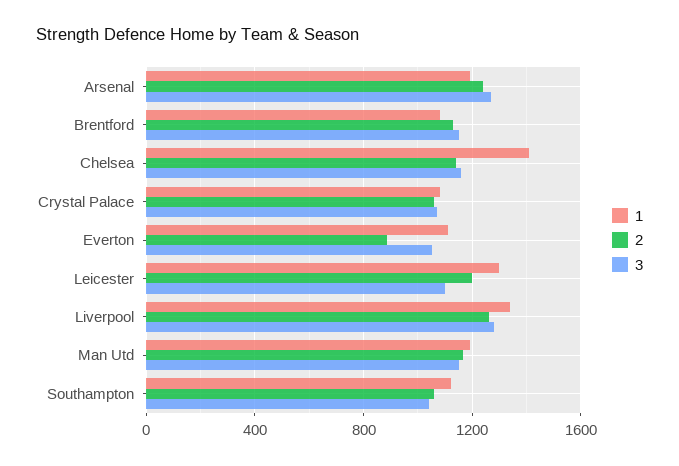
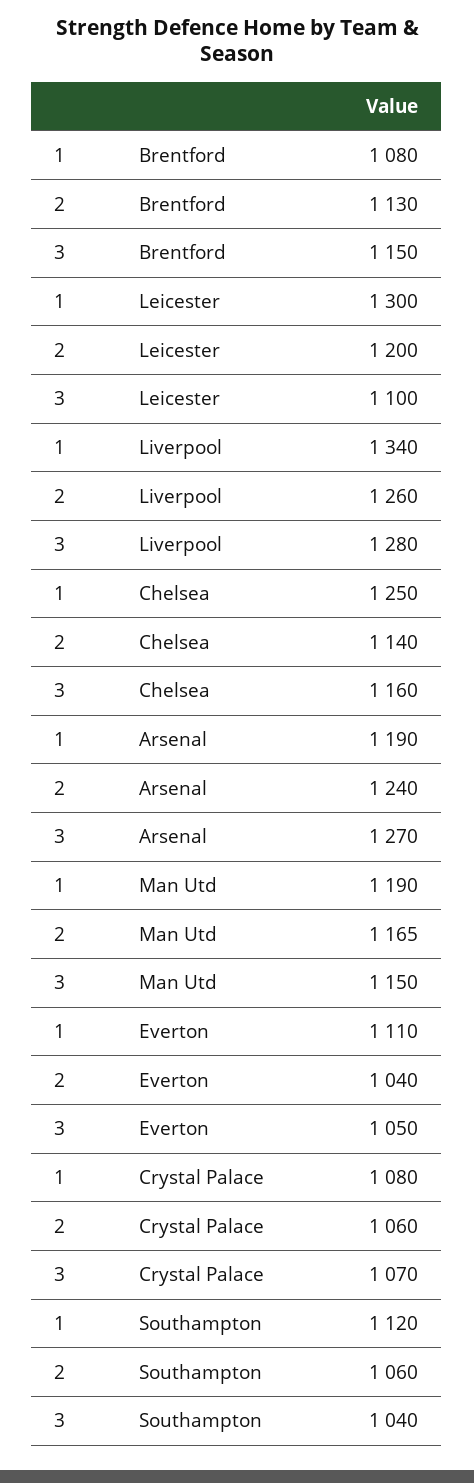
  {
    "1": {
      "Arsenal": 1190,
      "Brentford": 1080,
-     "Chelsea": 1400,
+     "Chelsea": 1250,
      "Crystal Palace": 1080,
      "Everton": 1110,
      "Leicester": 1300,
      "Liverpool": 1340,
      "Man Utd": 1190,
      "Southampton": 1120
    },
    "2": {
      "Arsenal": 1240,
      "Brentford": 1130,
      "Chelsea": 1140,
      "Crystal Palace": 1060,
-     "Everton": 900,
+     "Everton": 1040,
      "Leicester": 1200,
      "Liverpool": 1260,
      "Man Utd": 1165,
      "Southampton": 1060
    },
    "3": {
      "Arsenal": 1270,
      "Brentford": 1150,
      "Chelsea": 1160,
      "Crystal Palace": 1070,
      "Everton": 1050,
      "Leicester": 1100,
      "Liverpool": 1280,
      "Man Utd": 1150,
      "Southampton": 1040
    }
  }

